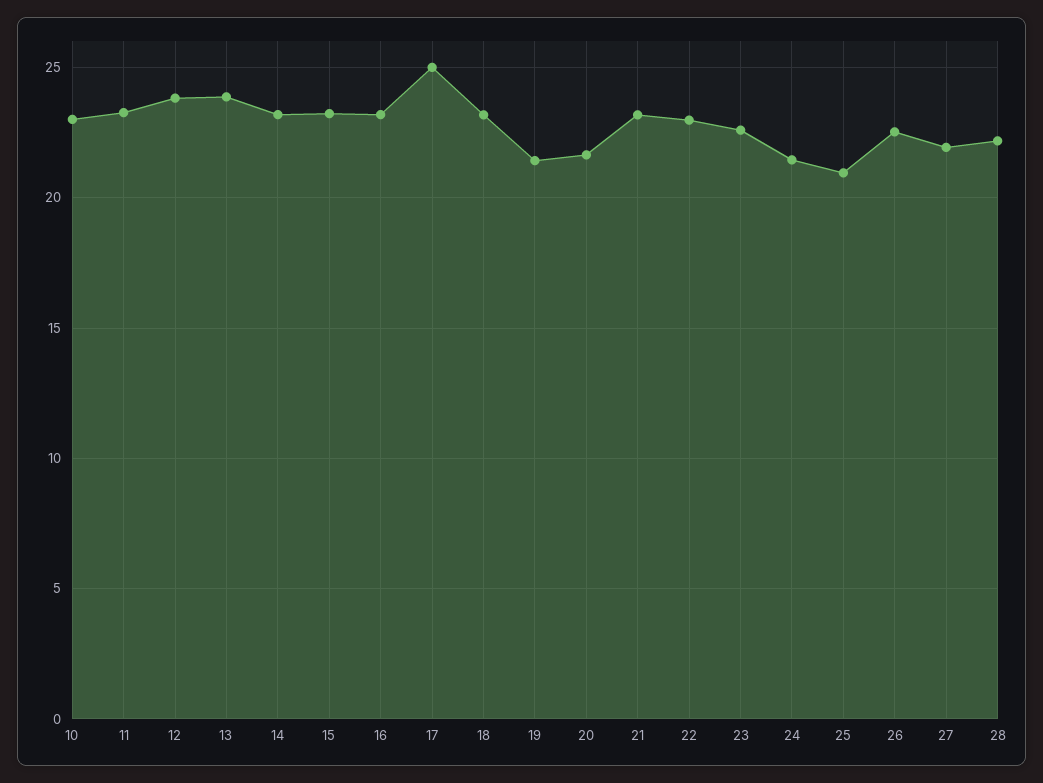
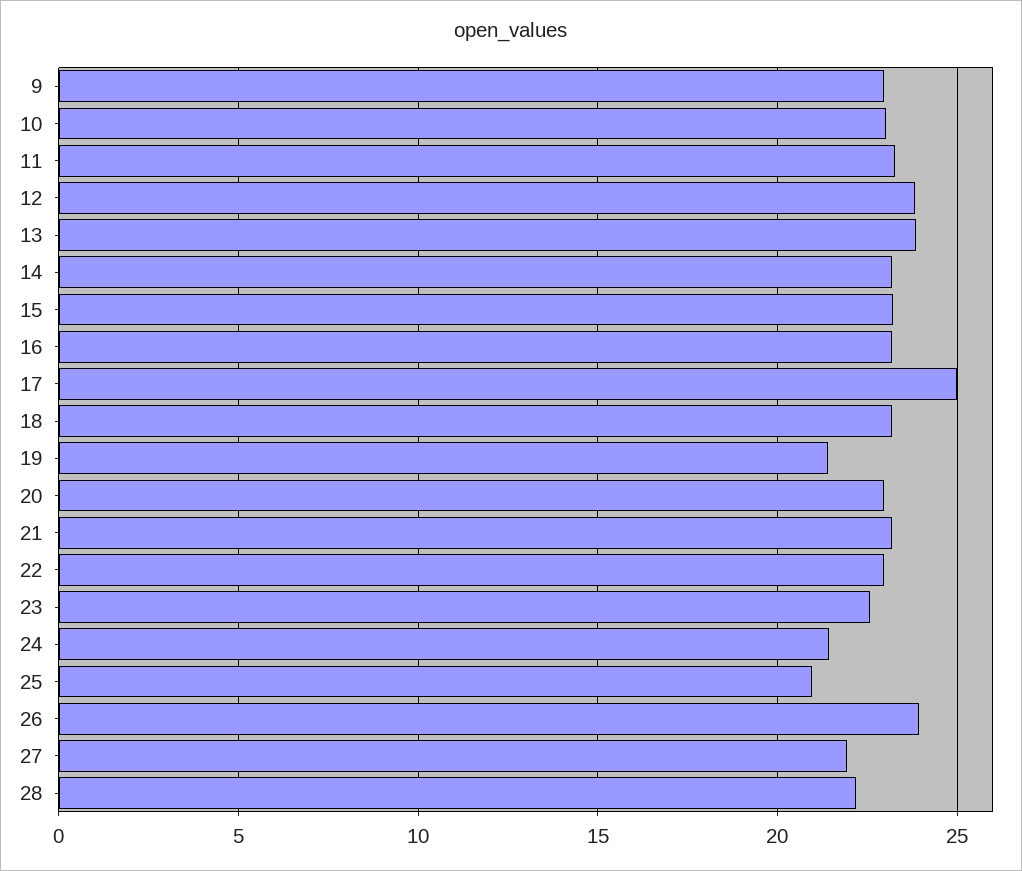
  {
    "10": 23,
    "11": 23.5,
    "12": 24,
    "13": 24,
    "14": 23,
    "15": 23,
    "16": 23,
    "17": 25,
    "18": 23,
    "19": 21.5,
-   "20": 21.5,
+   "20": 23,
    "21": 23,
    "22": 23,
    "23": 22.5,
    "24": 21.5,
    "25": 21,
-   "26": 22.5,
+   "26": 24,
    "27": 22,
-   "28": 22
+   "28": 22,
+   "9": 23
  }

